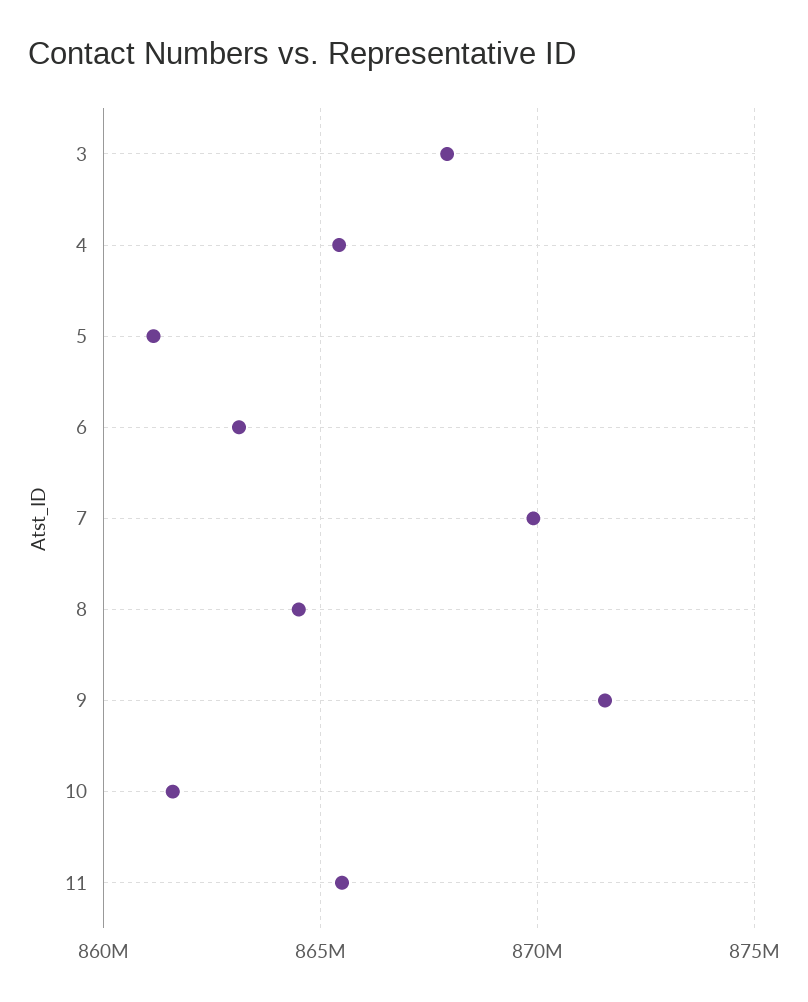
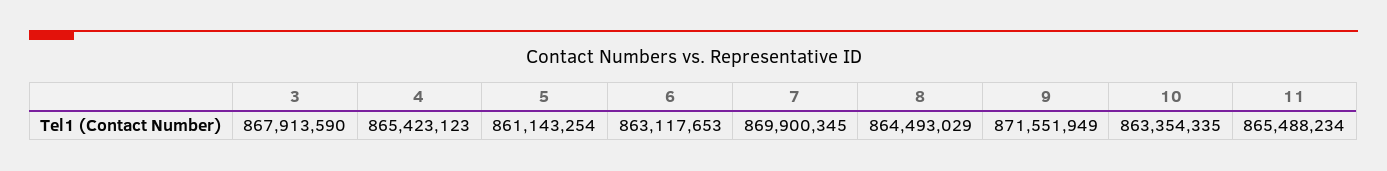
  {
    "3": 867913590,
    "4": 865423123,
    "5": 861143254,
    "6": 863117653,
    "7": 869900345,
    "8": 864493029,
    "9": 871551949,
-   "10": 861500000,
+   "10": 863354335,
    "11": 865488234
  }

